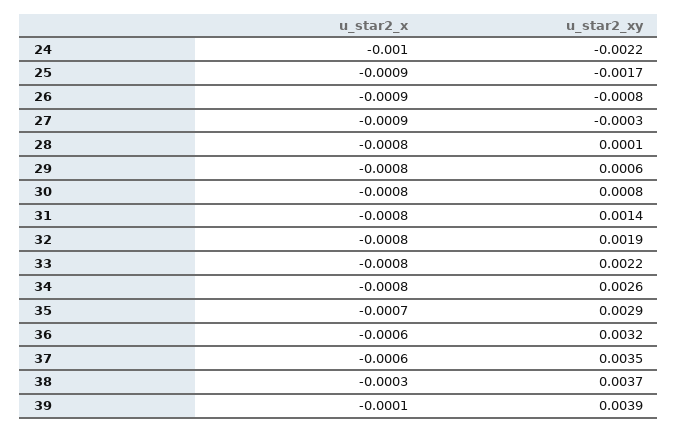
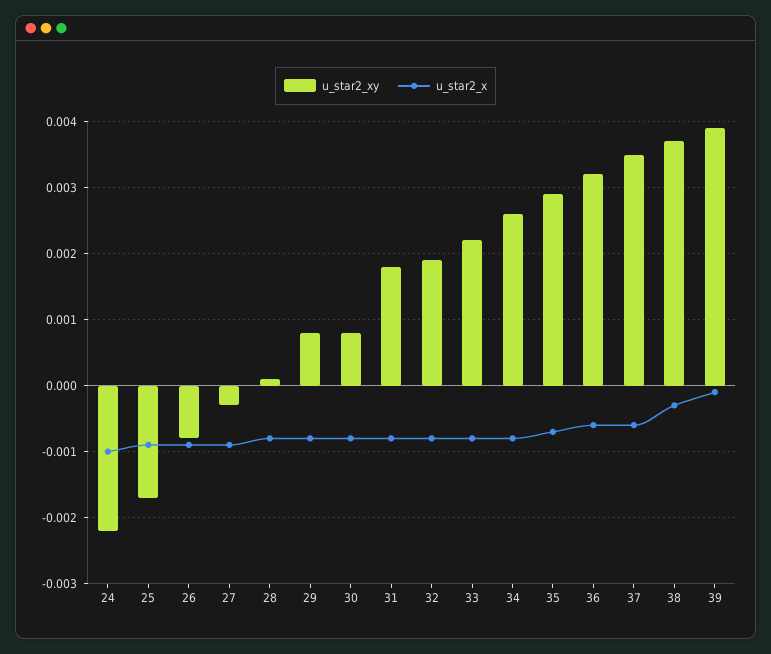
  {
    "u_star2_x": {
      "24": -0.001,
      "25": -0.0009,
      "26": -0.0009,
      "27": -0.0009,
      "28": -0.0008,
      "29": -0.0008,
      "30": -0.0008,
      "31": -0.0008,
      "32": -0.0008,
      "33": -0.0008,
      "34": -0.0008,
      "35": -0.0007,
      "36": -0.0006,
      "37": -0.0006,
      "38": -0.0003,
      "39": -0.0001
    },
    "u_star2_xy": {
      "24": -0.0022,
      "25": -0.0017,
      "26": -0.0008,
      "27": -0.0003,
      "28": 0.0001,
-     "29": 0.0006,
+     "29": 0.0008,
      "30": 0.0008,
-     "31": 0.0014,
+     "31": 0.0018,
      "32": 0.0019,
      "33": 0.0022,
      "34": 0.0026,
      "35": 0.0029,
      "36": 0.0032,
      "37": 0.0035,
      "38": 0.0037,
      "39": 0.0039
    }
  }

